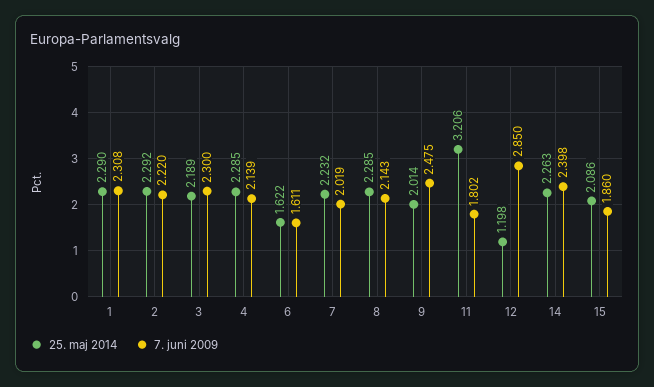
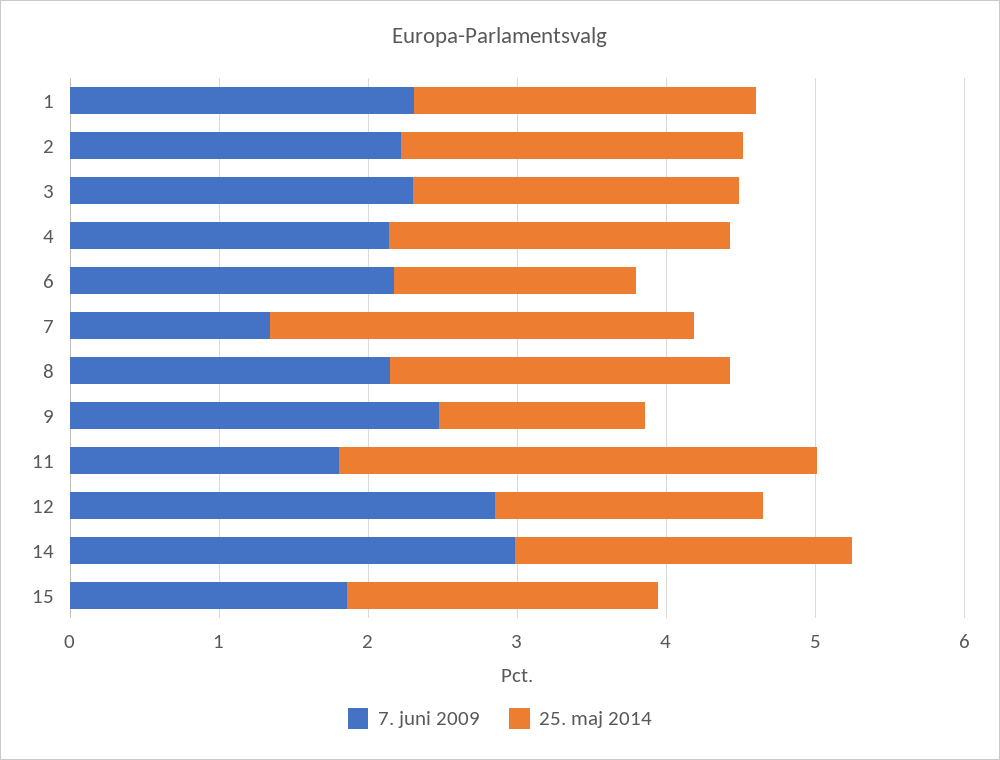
  {
    "25. maj 2014": {
      "1": 2.29,
      "2": 2.292,
      "3": 2.189,
      "4": 2.285,
      "6": 1.622,
-     "7": 2.232,
+     "7": 2.8,
      "8": 2.285,
-     "9": 2.014,
+     "9": 1.4,
      "11": 3.206,
-     "12": 1.198,
+     "12": 1.8,
      "14": 2.263,
      "15": 2.086
    },
    "7. juni 2009": {
      "1": 2.308,
      "2": 2.22,
      "3": 2.3,
      "4": 2.139,
-     "6": 1.611,
+     "6": 2.2,
-     "7": 2.019,
+     "7": 1.4,
      "8": 2.143,
      "9": 2.475,
      "11": 1.802,
      "12": 2.85,
-     "14": 2.398,
+     "14": 3,
      "15": 1.86
    }
  }

